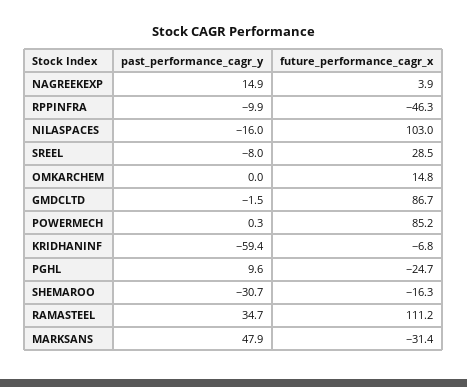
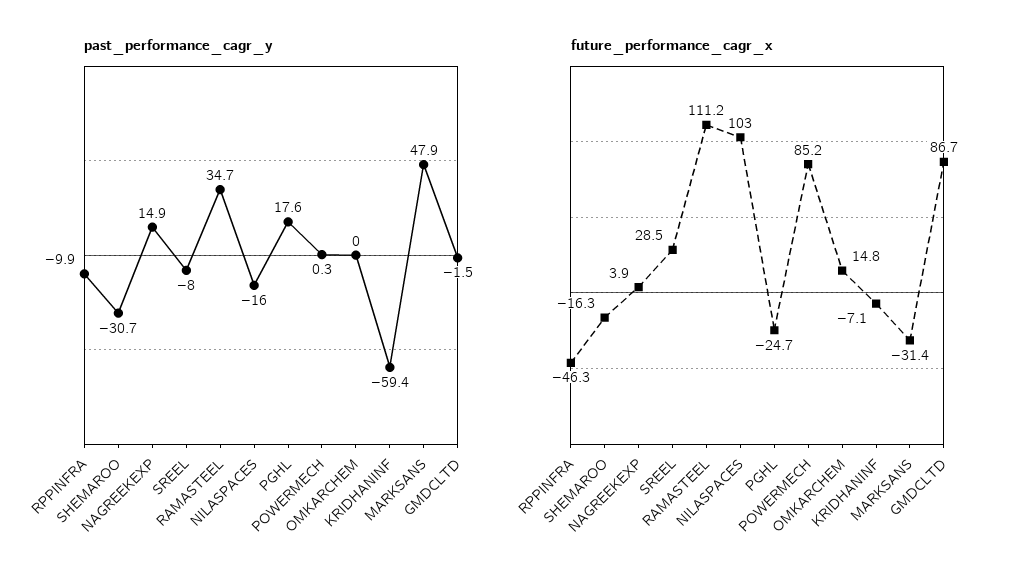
  {
    "past_performance_cagr_y": {
      "NAGREEKEXP": 14.9,
      "RPPINFRA": -9.9,
      "NILASPACES": -16,
      "SREEL": -8,
      "OMKARCHEM": 0,
      "GMDCLTD": -1.5,
      "POWERMECH": 0.3,
      "KRIDHANINF": -59.4,
-     "PGHL": 9.6,
+     "PGHL": 17.6,
      "SHEMAROO": -30.7,
      "RAMASTEEL": 34.7,
      "MARKSANS": 47.9
    },
    "future_performance_cagr_x": {
      "NAGREEKEXP": 3.9,
      "RPPINFRA": -46.3,
      "NILASPACES": 103,
      "SREEL": 28.5,
      "OMKARCHEM": 14.8,
      "GMDCLTD": 86.7,
      "POWERMECH": 85.2,
-     "KRIDHANINF": -6.8,
+     "KRIDHANINF": -7.1,
      "PGHL": -24.7,
      "SHEMAROO": -16.3,
      "RAMASTEEL": 111.2,
      "MARKSANS": -31.4
    }
  }

